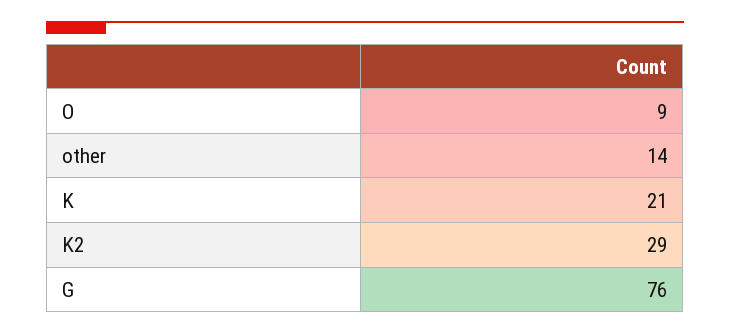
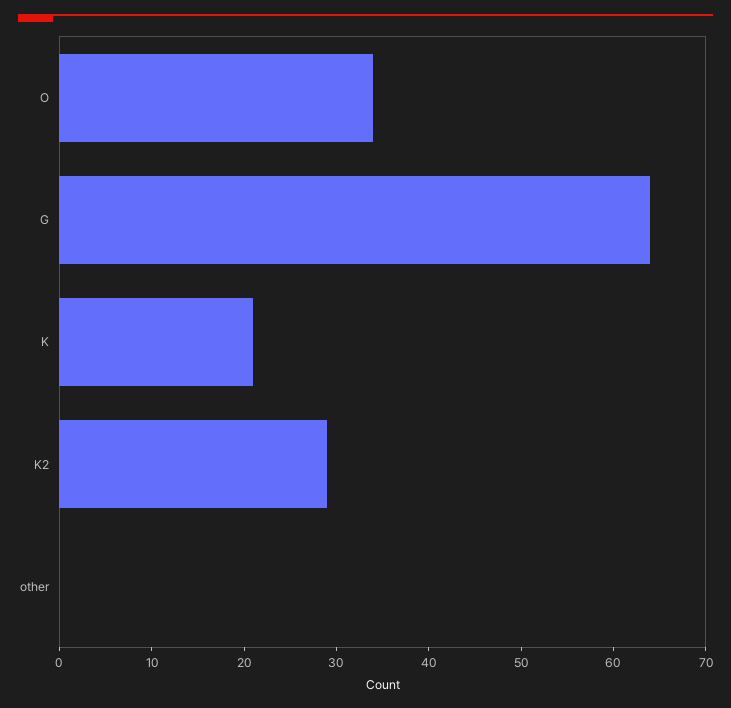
  {
-   "O": 9,
+   "O": 34,
-   "other": 14,
+   "other": 0,
    "K": 21,
    "K2": 29,
-   "G": 76
+   "G": 64
  }

